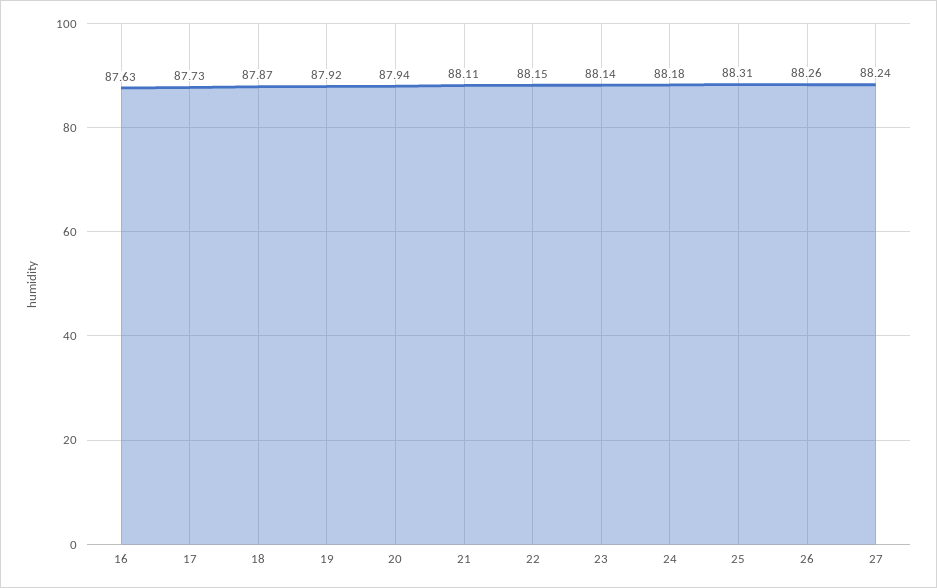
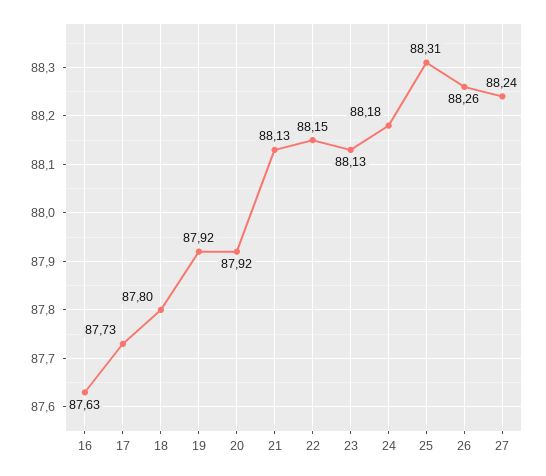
  {
    "16": 87.63,
    "17": 87.73,
-   "18": 87.87,
+   "18": 87.8,
    "19": 87.92,
-   "20": 87.94,
+   "20": 87.92,
-   "21": 88.11,
+   "21": 88.13,
    "22": 88.15,
-   "23": 88.14,
+   "23": 88.13,
    "24": 88.18,
    "25": 88.31,
    "26": 88.26,
    "27": 88.24
  }

